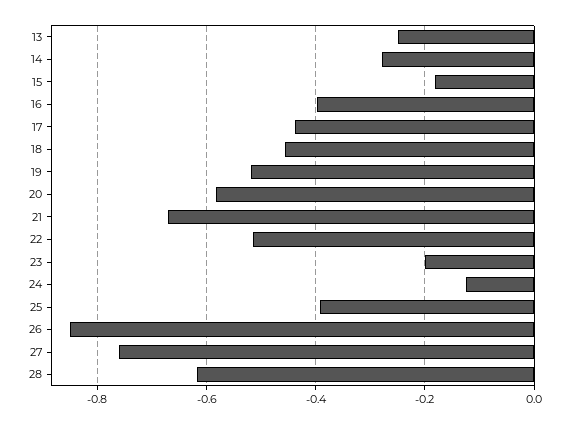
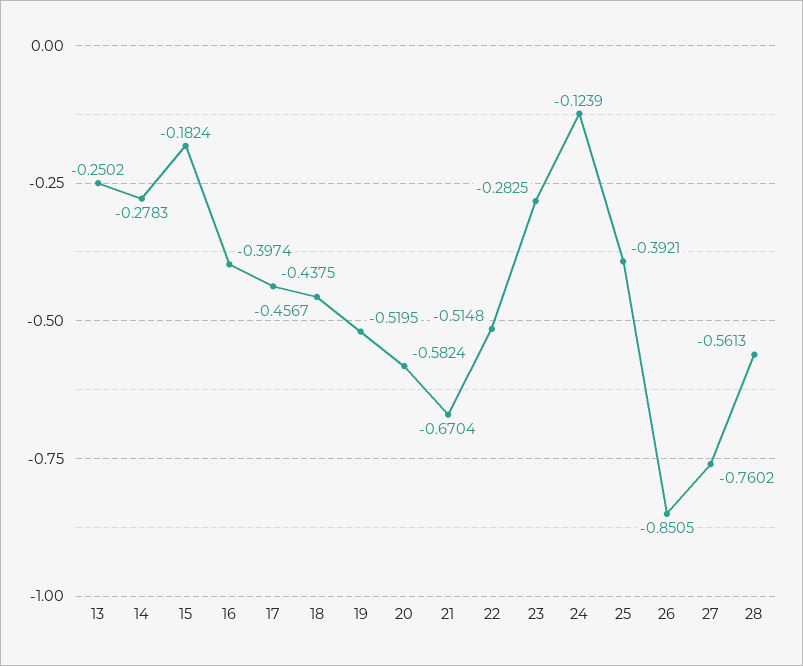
  {
    "13": -0.2502,
    "14": -0.2783,
    "15": -0.1824,
    "16": -0.3974,
    "17": -0.4375,
    "18": -0.4567,
    "19": -0.5195,
    "20": -0.5824,
    "21": -0.6704,
    "22": -0.5148,
-   "23": -0.2,
+   "23": -0.2825,
    "24": -0.1239,
    "25": -0.3921,
    "26": -0.8505,
    "27": -0.7602,
-   "28": -0.62
+   "28": -0.5613
  }

